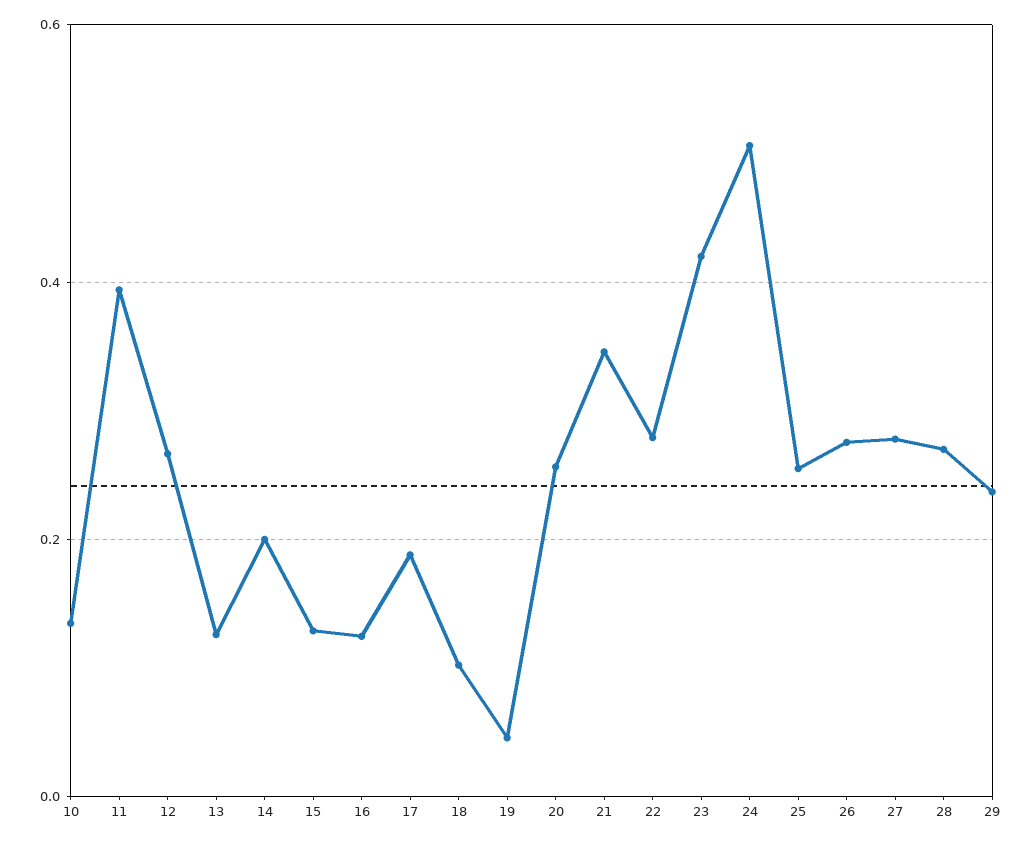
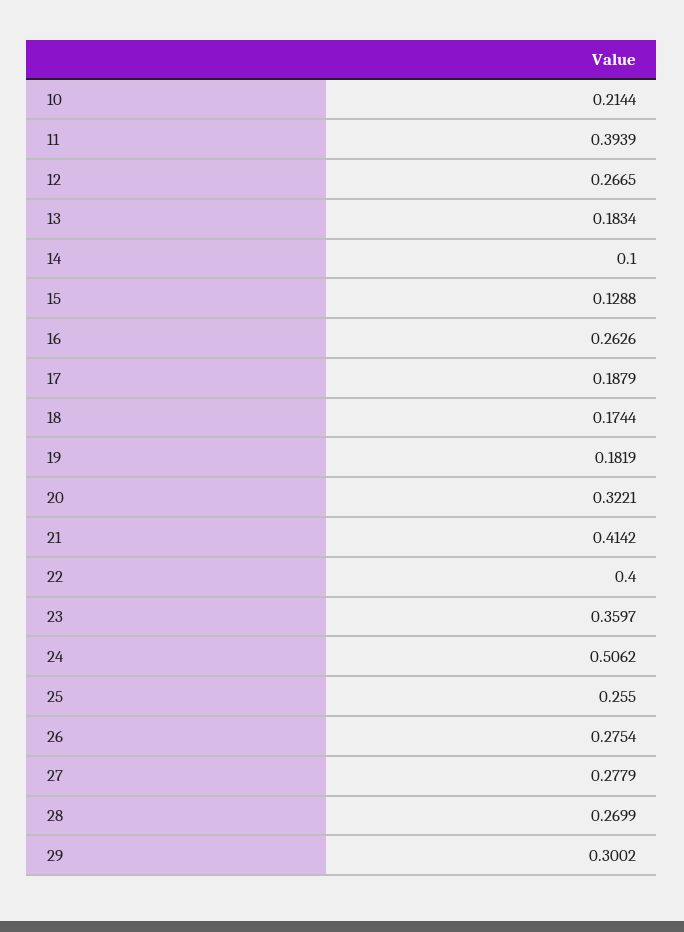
  {
-   "10": 0.14,
+   "10": 0.2144,
    "11": 0.3939,
    "12": 0.2665,
-   "13": 0.12,
+   "13": 0.1834,
-   "14": 0.2,
+   "14": 0.1,
    "15": 0.1288,
-   "16": 0.12,
+   "16": 0.2626,
    "17": 0.1879,
-   "18": 0.1,
+   "18": 0.1744,
-   "19": 0.04,
+   "19": 0.1819,
-   "20": 0.26,
+   "20": 0.3221,
-   "21": 0.34,
+   "21": 0.4142,
-   "22": 0.28,
+   "22": 0.4,
-   "23": 0.42,
+   "23": 0.3597,
    "24": 0.5062,
    "25": 0.255,
    "26": 0.2754,
    "27": 0.2779,
    "28": 0.2699,
-   "29": 0.24
+   "29": 0.3002
  }

